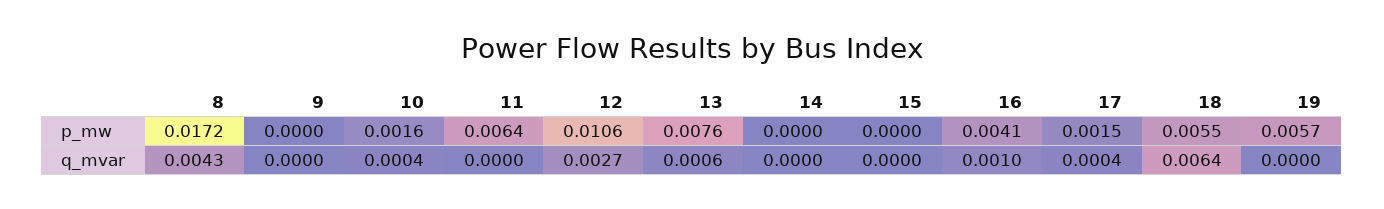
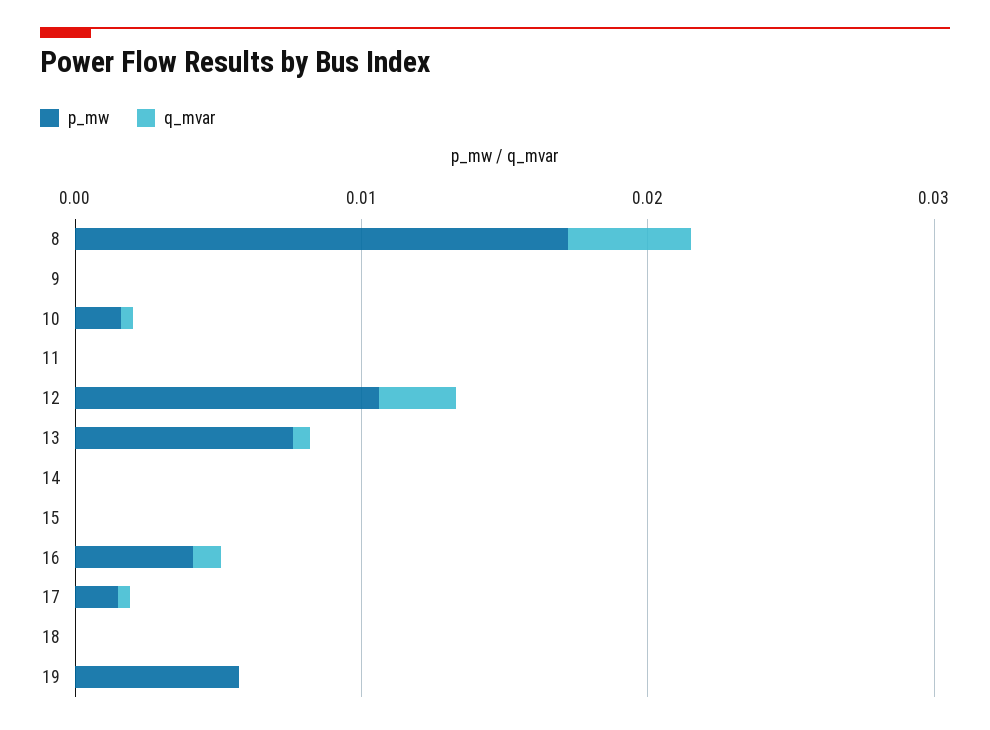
  {
    "p_mw": {
      "8": 0.0172,
      "9": 0,
      "10": 0.0016,
-     "11": 0.0064,
+     "11": 0,
      "12": 0.0106,
      "13": 0.0076,
      "14": 0,
      "15": 0,
      "16": 0.0041,
      "17": 0.0015,
-     "18": 0.0055,
+     "18": 0,
      "19": 0.0057
    },
    "q_mvar": {
      "8": 0.0043,
      "9": 0,
      "10": 0.0004,
      "11": 0,
      "12": 0.0027,
      "13": 0.0006,
      "14": 0,
      "15": 0,
      "16": 0.001,
      "17": 0.0004,
-     "18": 0.0064,
+     "18": 0,
      "19": 0
    }
  }

